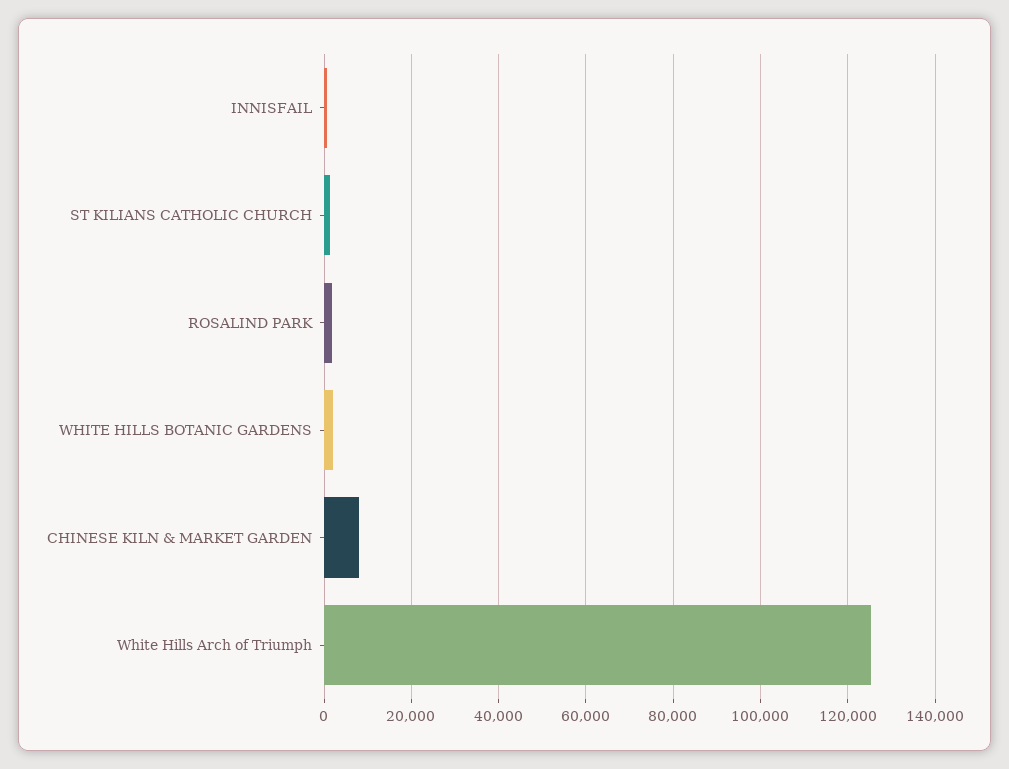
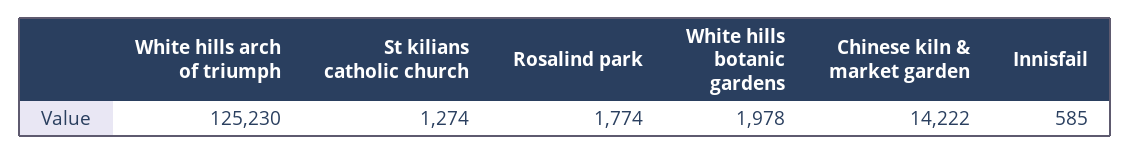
  {
    "INNISFAIL": 585,
    "ST KILIANS CATHOLIC CHURCH": 1274,
    "ROSALIND PARK": 1774,
    "WHITE HILLS BOTANIC GARDENS": 1978,
-   "CHINESE KILN & MARKET GARDEN": 8000,
+   "CHINESE KILN & MARKET GARDEN": 14222,
    "White Hills Arch of Triumph": 125230
  }

